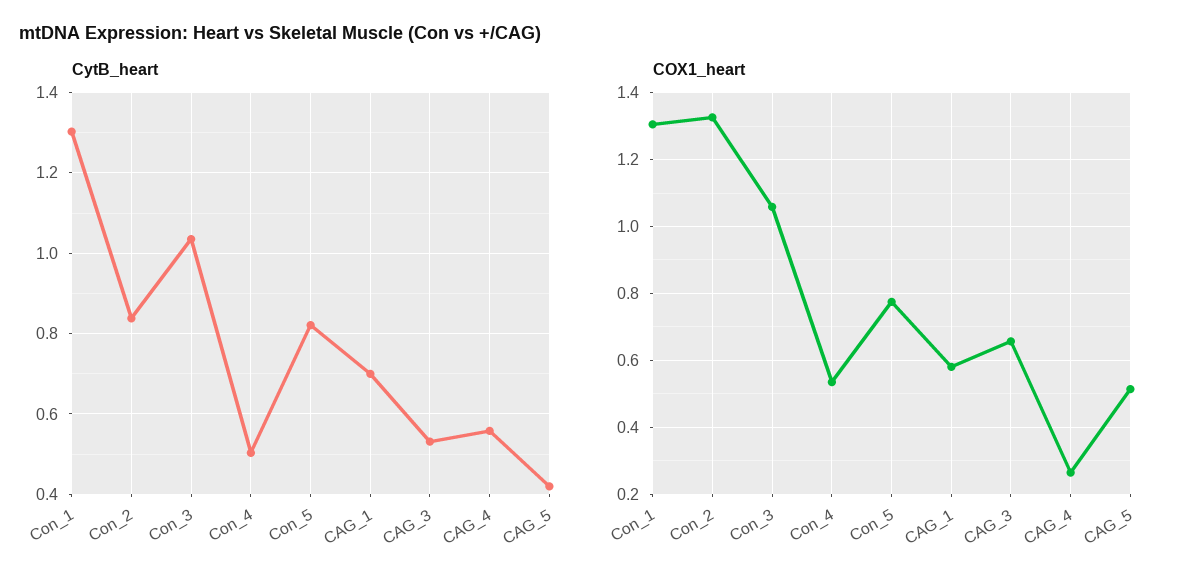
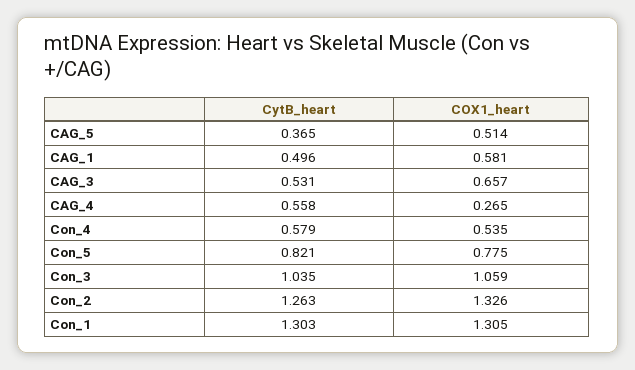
  {
    "CytB_heart": {
      "Con_1": 1.303,
-     "Con_2": 0.84,
+     "Con_2": 1.263,
      "Con_3": 1.035,
-     "Con_4": 0.5,
+     "Con_4": 0.579,
      "Con_5": 0.821,
-     "CAG_1": 0.7,
+     "CAG_1": 0.496,
      "CAG_3": 0.531,
      "CAG_4": 0.558,
-     "CAG_5": 0.42
+     "CAG_5": 0.365
    },
    "COX1_heart": {
      "Con_1": 1.305,
      "Con_2": 1.326,
      "Con_3": 1.059,
      "Con_4": 0.535,
      "Con_5": 0.775,
      "CAG_1": 0.581,
      "CAG_3": 0.657,
      "CAG_4": 0.265,
      "CAG_5": 0.514
    }
  }

